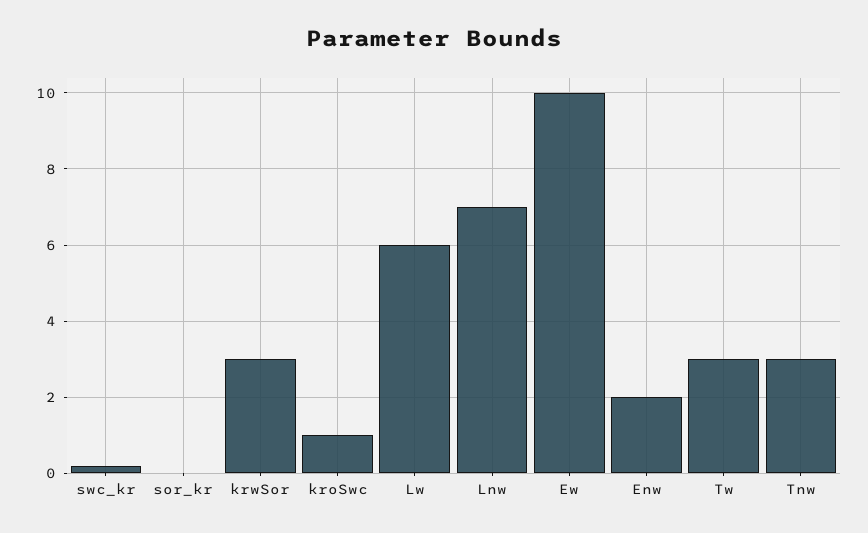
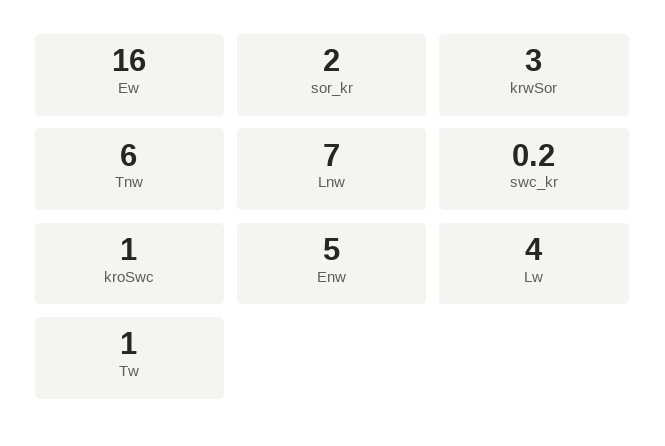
  {
    "swc_kr": 0.2,
-   "sor_kr": 0,
+   "sor_kr": 2,
    "krwSor": 3,
    "kroSwc": 1,
-   "Lw": 6,
+   "Lw": 4,
    "Lnw": 7,
-   "Ew": 10,
+   "Ew": 16,
-   "Enw": 2,
+   "Enw": 5,
-   "Tw": 3,
+   "Tw": 1,
-   "Tnw": 3
+   "Tnw": 6
  }

